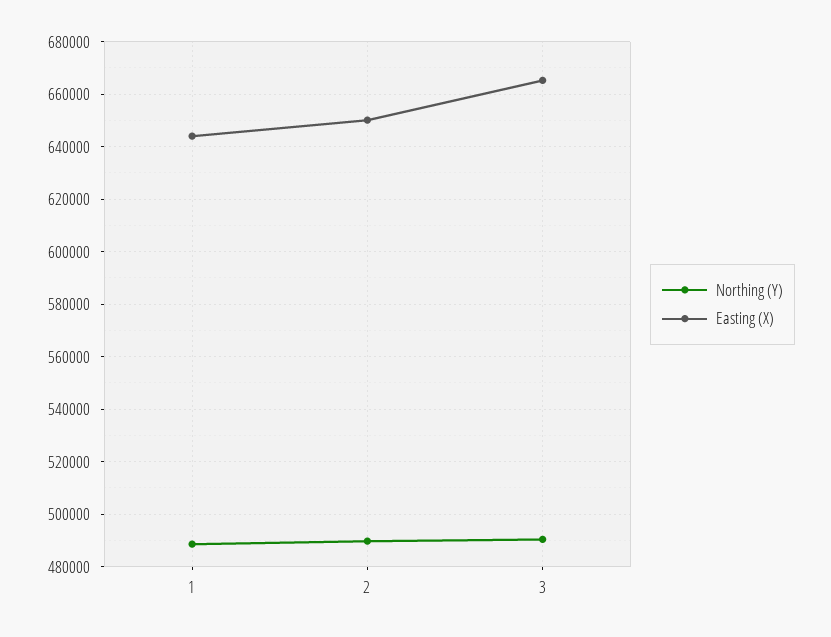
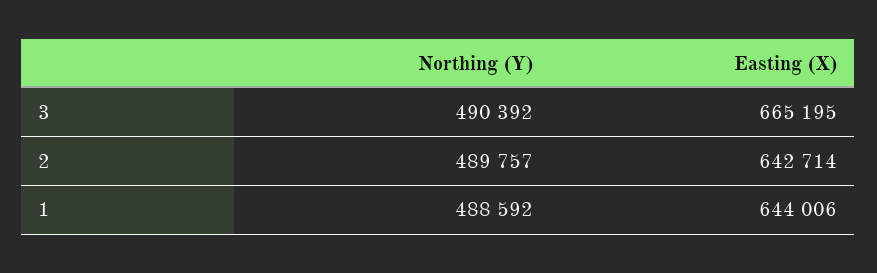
  {
    "Northing (Y)": {
      "1": 488592,
      "2": 489757,
      "3": 490392
    },
    "Easting (X)": {
      "1": 644006,
-     "2": 650000,
+     "2": 642714,
      "3": 665195
    }
  }

